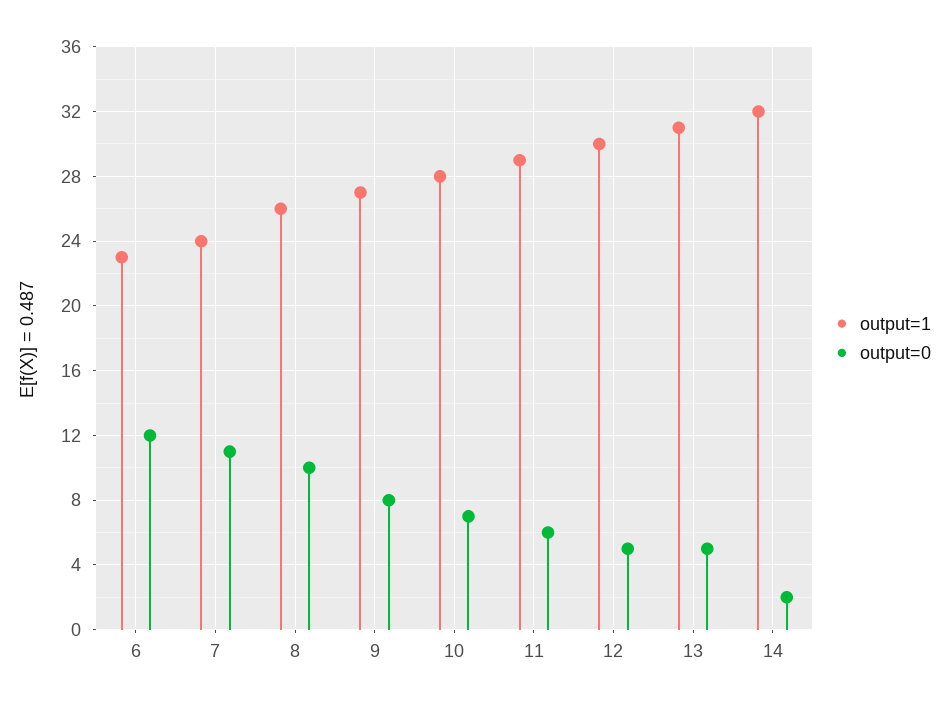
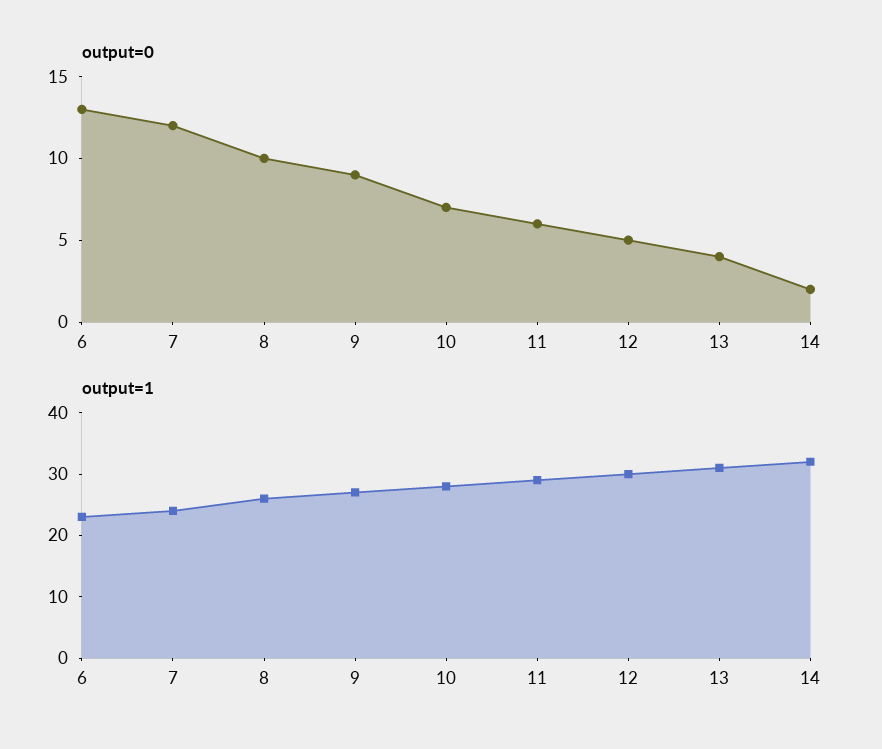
  {
    "output=1": {
      "6": 23,
      "7": 24,
      "8": 26,
      "9": 27,
      "10": 28,
      "11": 29,
      "12": 30,
      "13": 31,
      "14": 32
    },
    "output=0": {
-     "6": 12,
+     "6": 13,
-     "7": 11,
+     "7": 12,
      "8": 10,
-     "9": 8,
+     "9": 9,
      "10": 7,
      "11": 6,
      "12": 5,
-     "13": 5,
+     "13": 4,
      "14": 2
    }
  }

